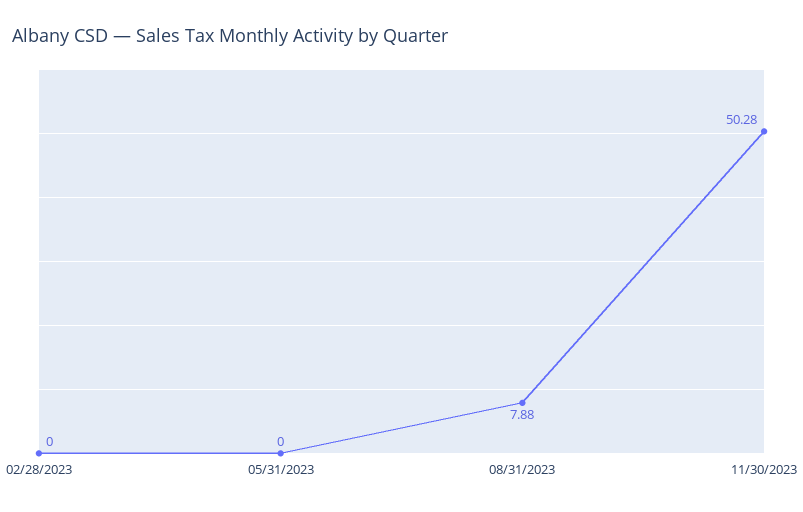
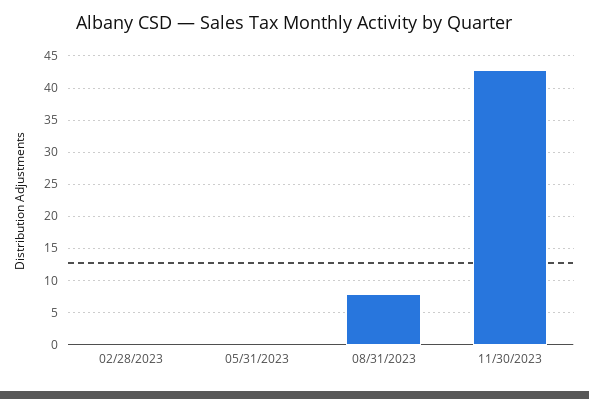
  {
    "02/28/2023": 0,
    "05/31/2023": 0,
    "08/31/2023": 7.88,
-   "11/30/2023": 50.28
+   "11/30/2023": 43
  }

